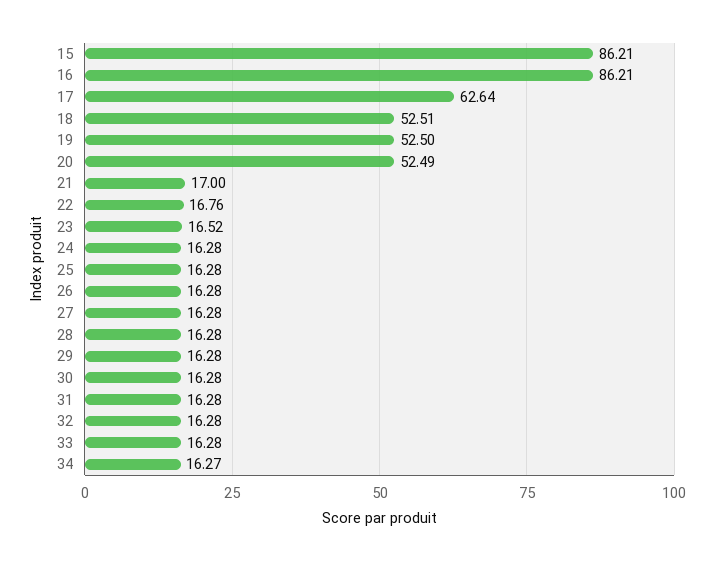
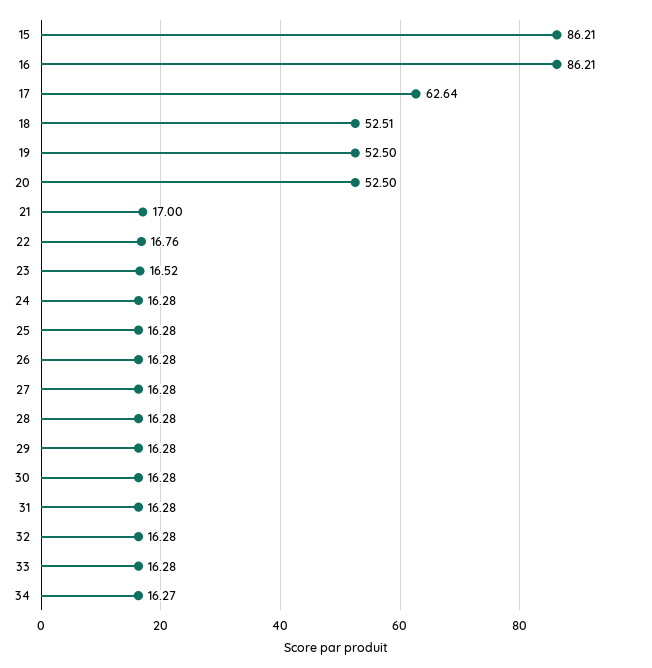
  {
    "15": 86.21,
    "16": 86.21,
    "17": 62.64,
    "18": 52.51,
    "19": 52.5,
-   "20": 52.49,
+   "20": 52.5,
    "21": 17,
    "22": 16.76,
    "23": 16.52,
    "24": 16.28,
    "25": 16.28,
    "26": 16.28,
    "27": 16.28,
    "28": 16.28,
    "29": 16.28,
    "30": 16.28,
    "31": 16.28,
    "32": 16.28,
    "33": 16.28,
    "34": 16.27
  }

